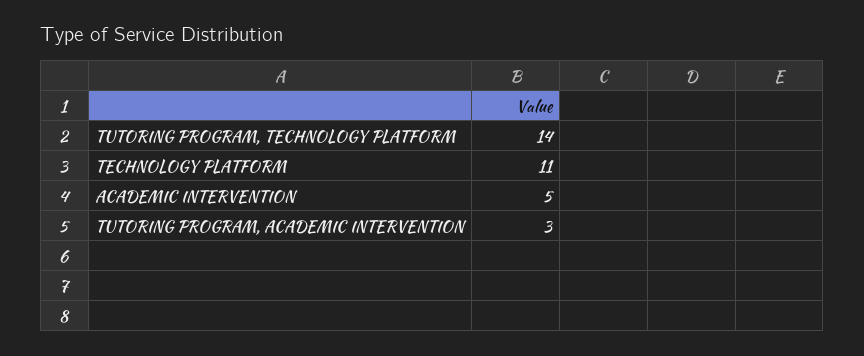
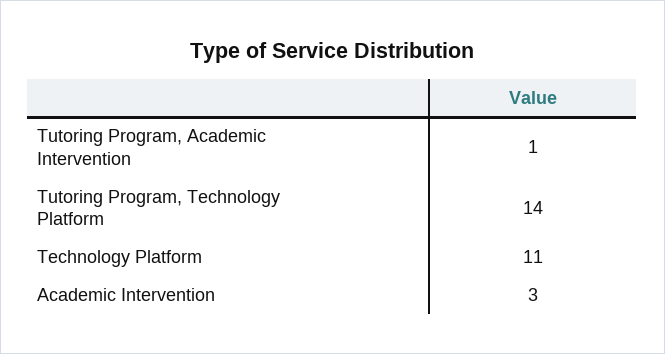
  {
    "TUTORING PROGRAM, TECHNOLOGY PLATFORM": 14,
    "TECHNOLOGY PLATFORM": 11,
-   "ACADEMIC INTERVENTION": 5,
+   "ACADEMIC INTERVENTION": 3,
-   "TUTORING PROGRAM, ACADEMIC INTERVENTION": 3
+   "TUTORING PROGRAM, ACADEMIC INTERVENTION": 1
  }

